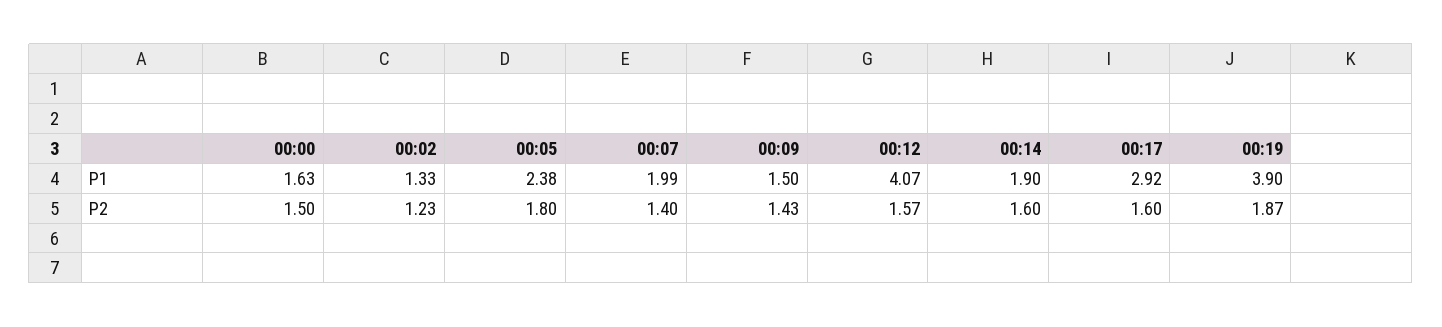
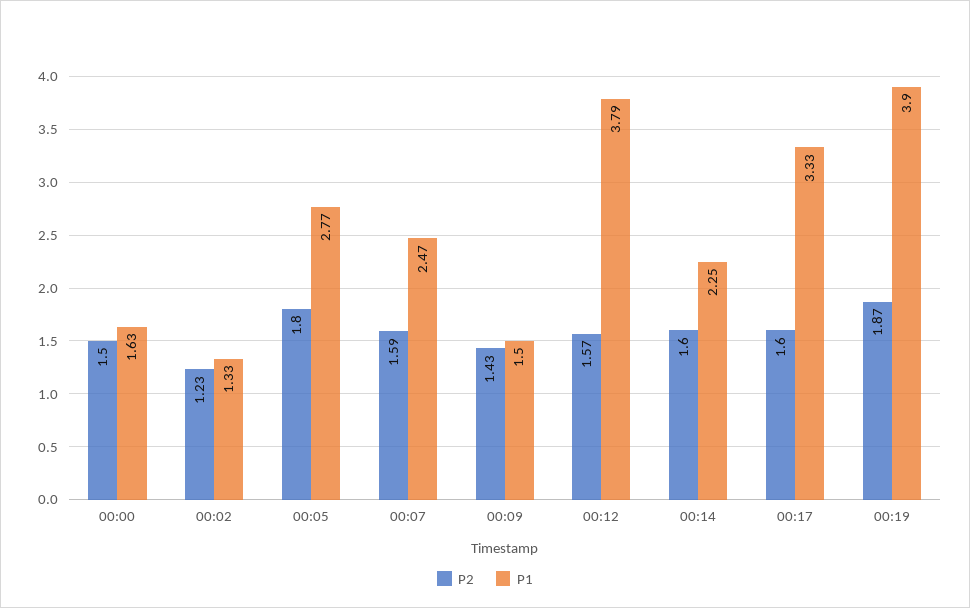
  {
    "P1": {
      "00:00": 1.63,
      "00:02": 1.33,
-     "00:05": 2.38,
+     "00:05": 2.77,
-     "00:07": 1.99,
+     "00:07": 2.47,
      "00:09": 1.5,
-     "00:12": 4.07,
+     "00:12": 3.79,
-     "00:14": 1.9,
+     "00:14": 2.25,
-     "00:17": 2.92,
+     "00:17": 3.33,
      "00:19": 3.9
    },
    "P2": {
      "00:00": 1.5,
      "00:02": 1.23,
      "00:05": 1.8,
-     "00:07": 1.4,
+     "00:07": 1.59,
      "00:09": 1.43,
      "00:12": 1.57,
      "00:14": 1.6,
      "00:17": 1.6,
      "00:19": 1.87
    }
  }

